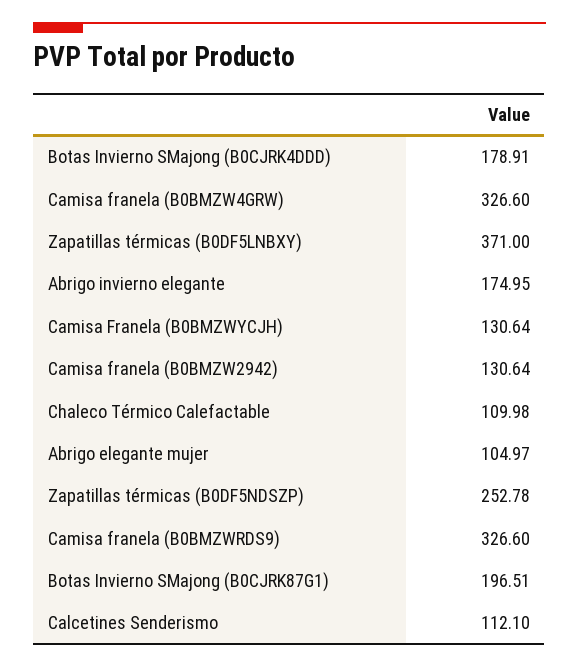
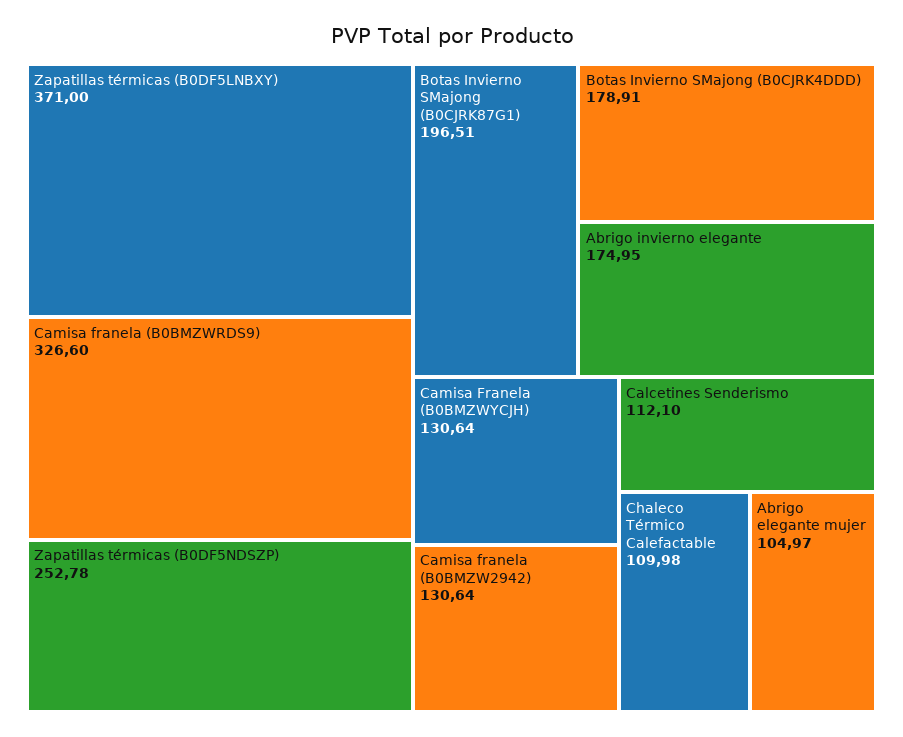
  {
    "Botas Invierno SMajong (B0CJRK4DDD)": 178.91,
-   "Camisa franela (B0BMZW4GRW)": 326.6,
    "Zapatillas térmicas (B0DF5LNBXY)": 371,
    "Abrigo invierno elegante": 174.95,
    "Camisa Franela (B0BMZWYCJH)": 130.64,
    "Camisa franela (B0BMZW2942)": 130.64,
    "Chaleco Térmico Calefactable": 109.98,
    "Abrigo elegante mujer": 104.97,
    "Zapatillas térmicas (B0DF5NDSZP)": 252.78,
    "Camisa franela (B0BMZWRDS9)": 326.6,
    "Botas Invierno SMajong (B0CJRK87G1)": 196.51,
    "Calcetines Senderismo": 112.1
  }

